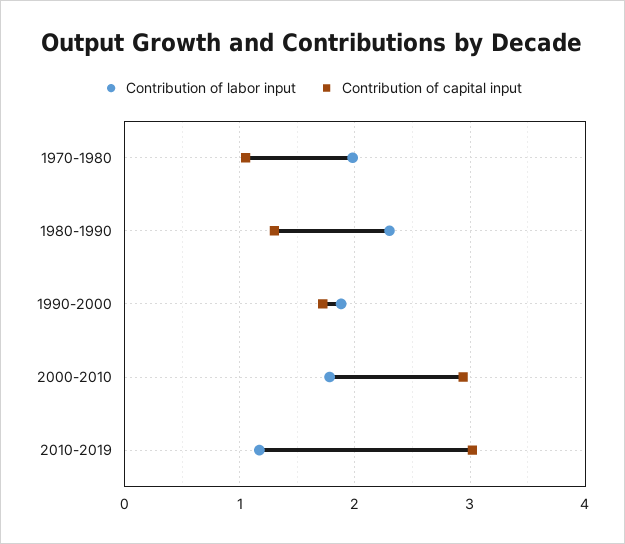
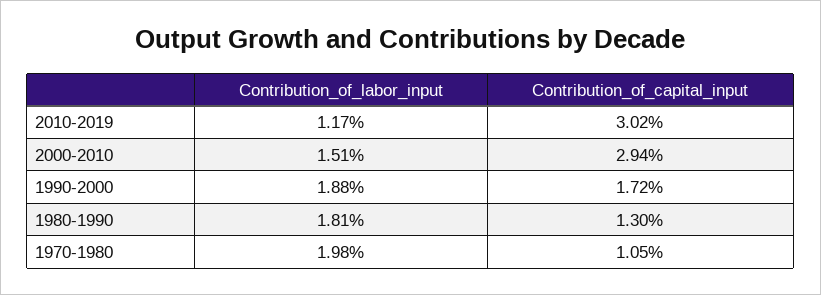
  {
    "Contribution of labor input": {
      "1970-1980": 1.98,
-     "1980-1990": 2.3,
+     "1980-1990": 1.81,
      "1990-2000": 1.88,
-     "2000-2010": 1.8,
+     "2000-2010": 1.51,
      "2010-2019": 1.17
    },
    "Contribution of capital input": {
      "1970-1980": 1.05,
      "1980-1990": 1.3,
      "1990-2000": 1.72,
      "2000-2010": 2.94,
      "2010-2019": 3.02
    }
  }

